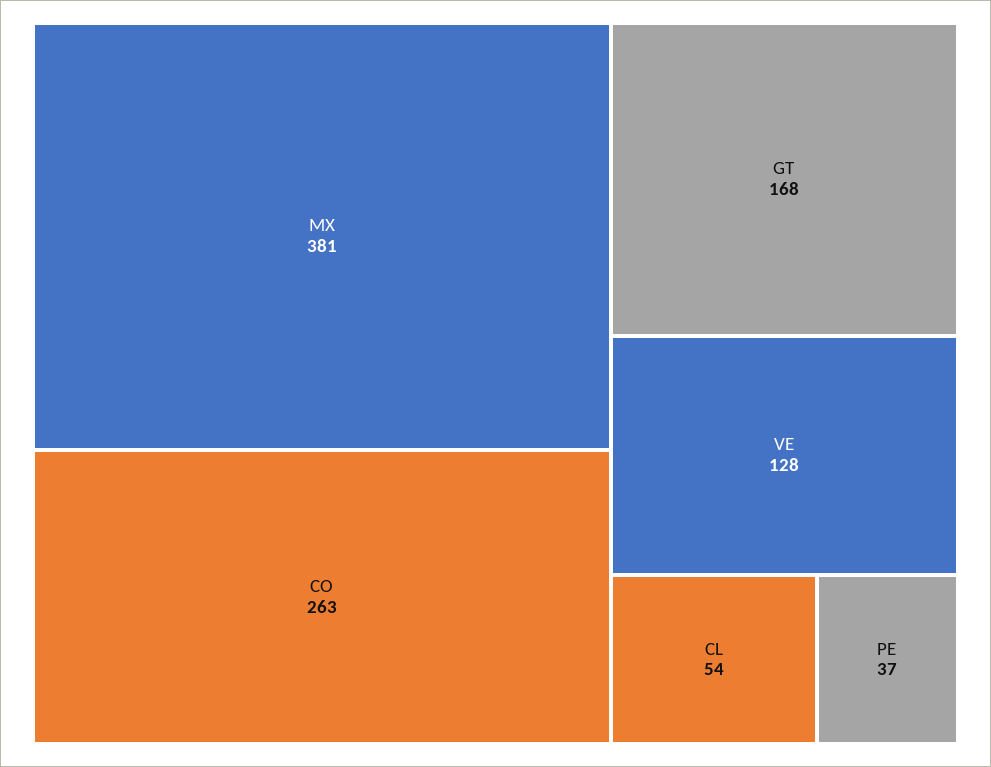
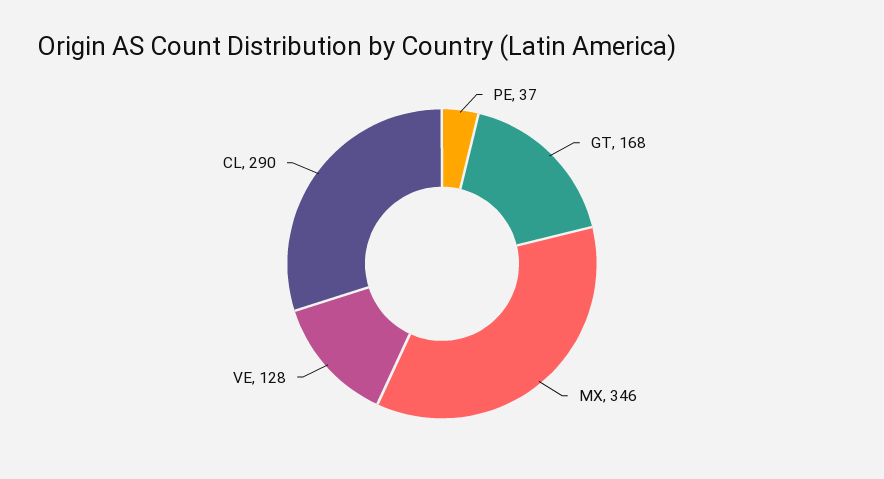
  {
-   "MX": 381,
+   "MX": 346,
-   "CO": 263,
    "GT": 168,
    "VE": 128,
-   "CL": 54,
+   "CL": 290,
    "PE": 37
  }

